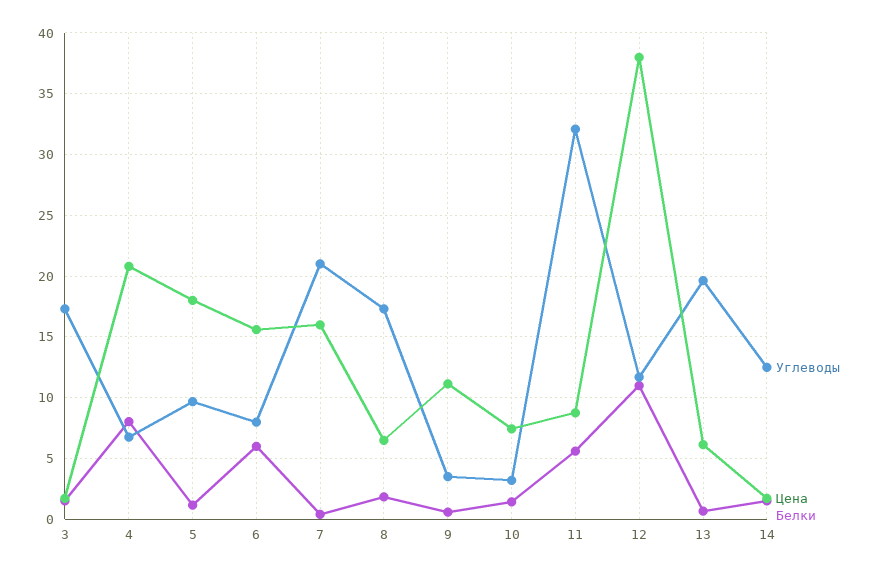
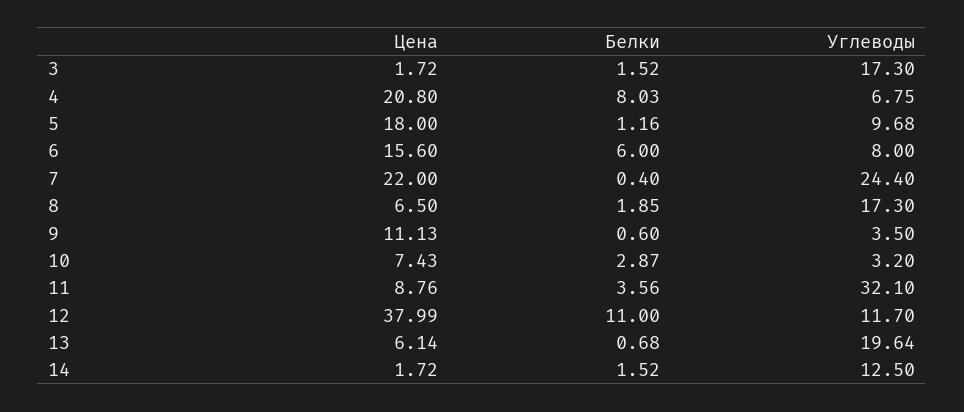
  {
    "Углеводы": {
      "3": 17.3,
      "4": 6.75,
      "5": 9.68,
      "6": 8,
-     "7": 21,
+     "7": 24.4,
      "8": 17.3,
      "9": 3.5,
      "10": 3.2,
      "11": 32.1,
      "12": 11.7,
      "13": 19.64,
      "14": 12.5
    },
    "Цена": {
      "3": 1.72,
      "4": 20.8,
      "5": 18,
      "6": 15.6,
-     "7": 16,
+     "7": 22,
      "8": 6.5,
      "9": 11.13,
      "10": 7.43,
      "11": 8.76,
      "12": 37.99,
      "13": 6.14,
      "14": 1.72
    },
    "Белки": {
      "3": 1.52,
      "4": 8.03,
      "5": 1.16,
      "6": 6,
      "7": 0.4,
      "8": 1.85,
      "9": 0.6,
-     "10": 1.5,
+     "10": 2.87,
-     "11": 5.5,
+     "11": 3.56,
      "12": 11,
      "13": 0.68,
      "14": 1.52
    }
  }

